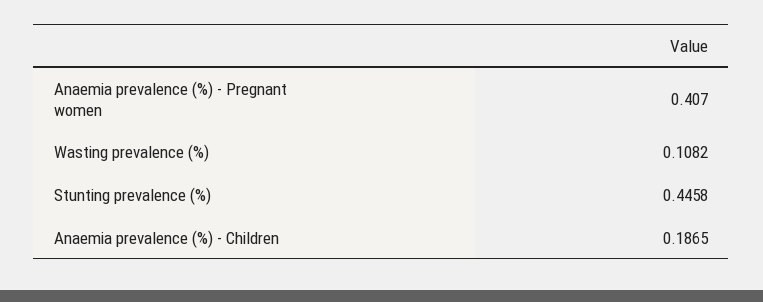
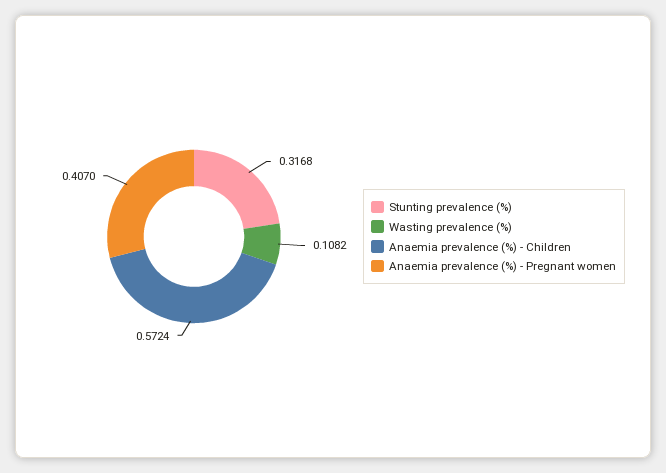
  {
    "Anaemia prevalence (%) - Pregnant women": 0.407,
    "Wasting prevalence (%)": 0.1082,
-   "Stunting prevalence (%)": 0.4458,
+   "Stunting prevalence (%)": 0.3168,
-   "Anaemia prevalence (%) - Children": 0.1865
+   "Anaemia prevalence (%) - Children": 0.5724
  }

